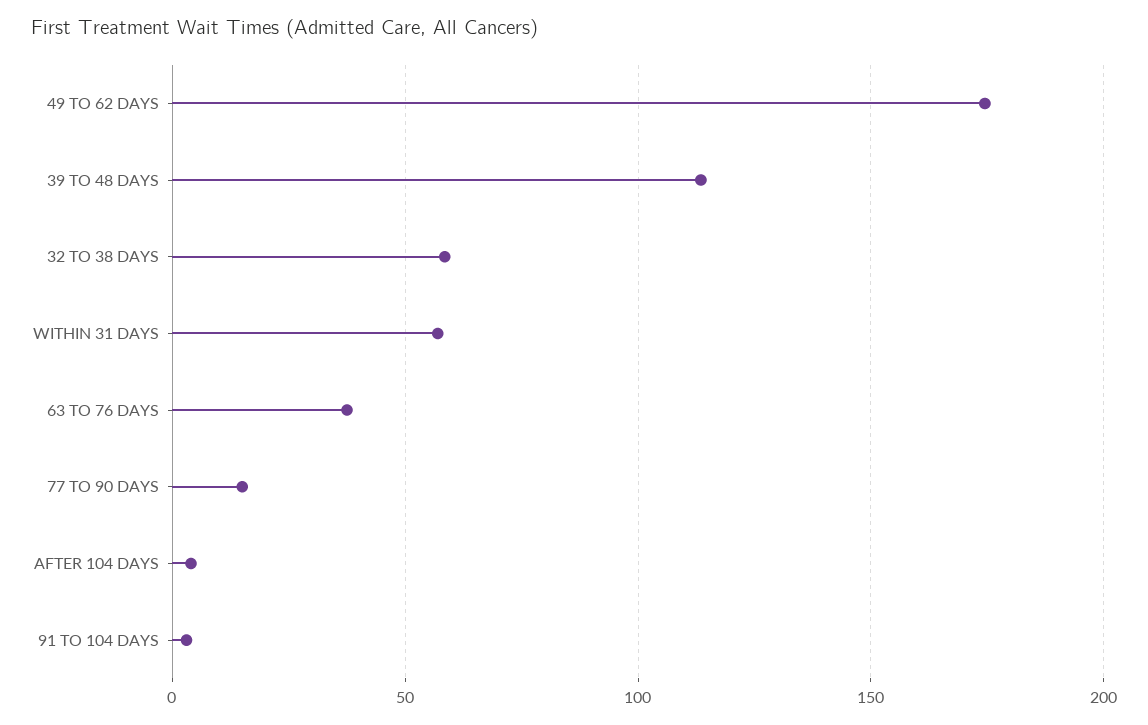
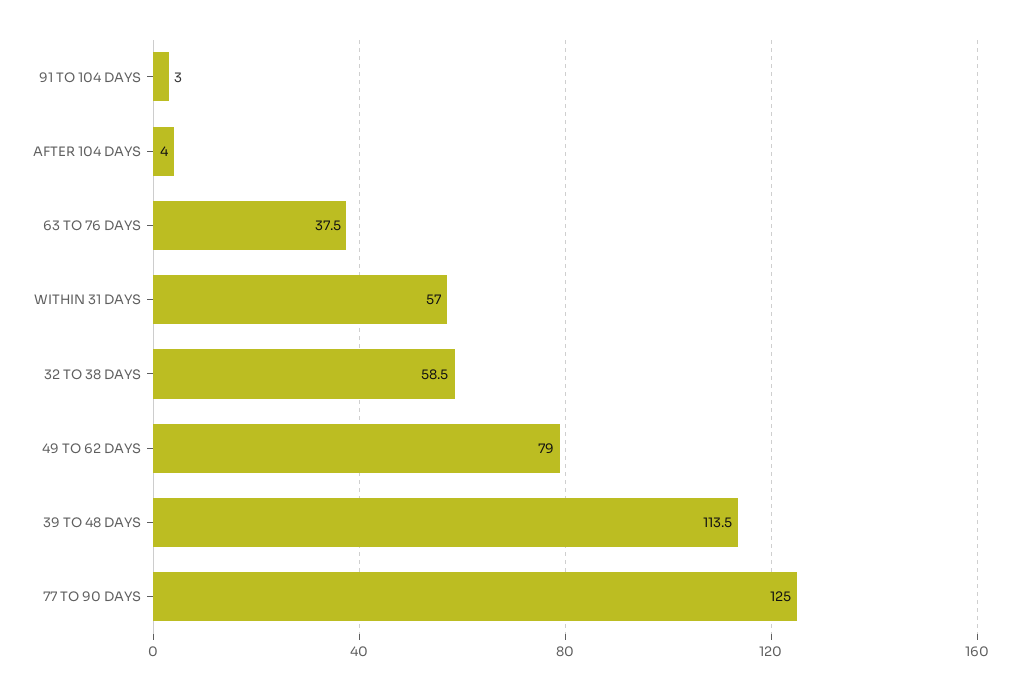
  {
-   "49 TO 62 DAYS": 175,
+   "49 TO 62 DAYS": 79,
    "39 TO 48 DAYS": 113.5,
    "32 TO 38 DAYS": 58.5,
    "WITHIN 31 DAYS": 57,
    "63 TO 76 DAYS": 37.5,
-   "77 TO 90 DAYS": 15,
+   "77 TO 90 DAYS": 125,
    "AFTER 104 DAYS": 4,
    "91 TO 104 DAYS": 3
  }

